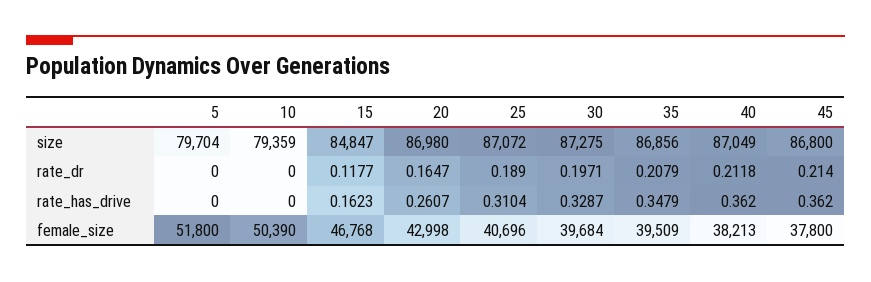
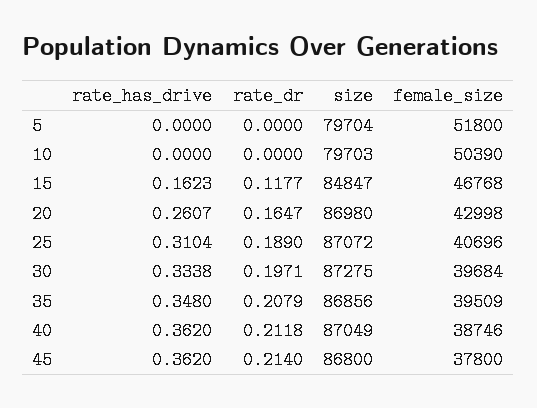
  {
    "5": {
      "size": 79704,
      "rate_dr": 0,
      "rate_has_drive": 0,
      "female_size": 51800
    },
    "10": {
-     "size": 79359,
+     "size": 79703,
      "rate_dr": 0,
      "rate_has_drive": 0,
      "female_size": 50390
    },
    "15": {
      "size": 84847,
      "rate_dr": 0.1177,
      "rate_has_drive": 0.1623,
      "female_size": 46768
    },
    "20": {
      "size": 86980,
      "rate_dr": 0.1647,
      "rate_has_drive": 0.2607,
      "female_size": 42998
    },
    "25": {
      "size": 87072,
      "rate_dr": 0.189,
      "rate_has_drive": 0.3104,
      "female_size": 40696
    },
    "30": {
      "size": 87275,
      "rate_dr": 0.1971,
-     "rate_has_drive": 0.3287,
+     "rate_has_drive": 0.3338,
      "female_size": 39684
    },
    "35": {
      "size": 86856,
      "rate_dr": 0.2079,
-     "rate_has_drive": 0.3479,
+     "rate_has_drive": 0.348,
      "female_size": 39509
    },
    "40": {
      "size": 87049,
      "rate_dr": 0.2118,
      "rate_has_drive": 0.362,
-     "female_size": 38213
+     "female_size": 38746
    },
    "45": {
      "size": 86800,
      "rate_dr": 0.214,
      "rate_has_drive": 0.362,
      "female_size": 37800
    }
  }

